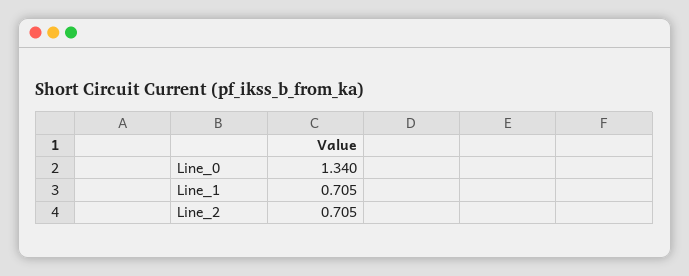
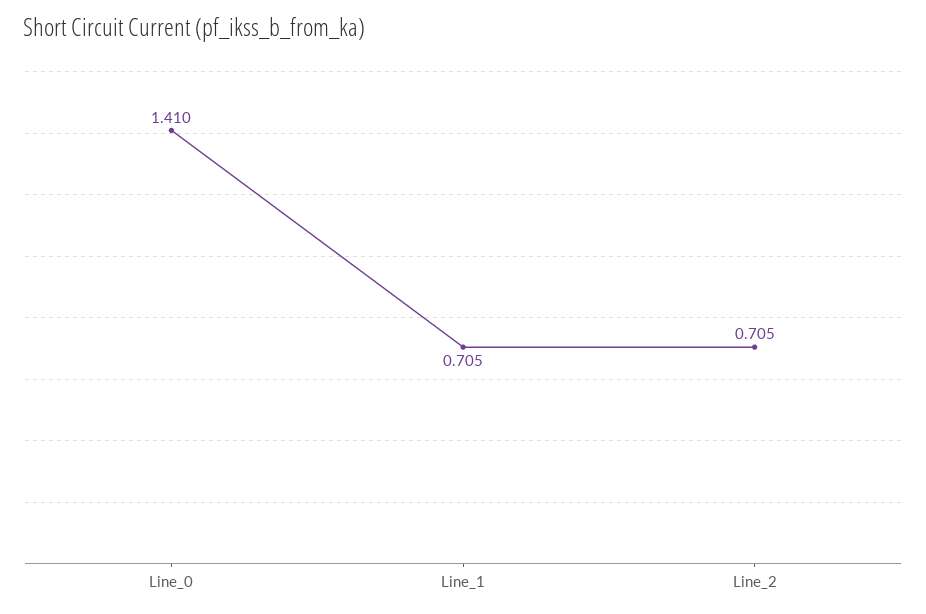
  {
-   "Line_0": 1.34,
+   "Line_0": 1.41,
    "Line_1": 0.705,
    "Line_2": 0.705
  }

